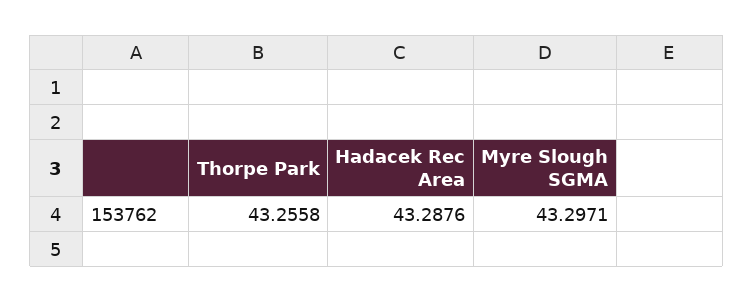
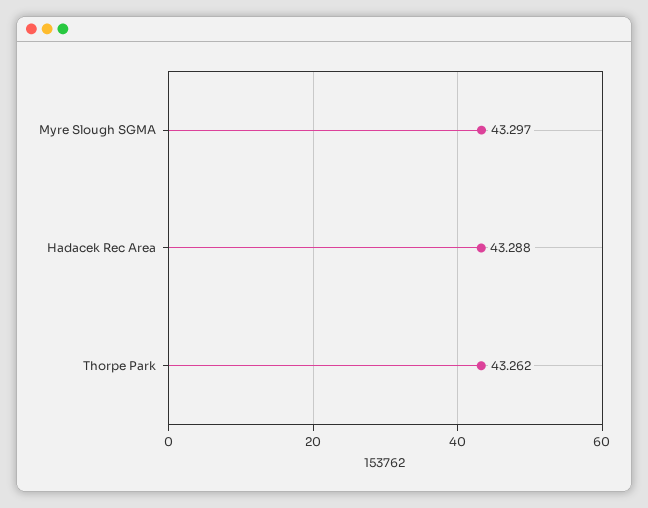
  {
-   "Thorpe Park": 43.2558,
+   "Thorpe Park": 43.262,
    "Hadacek Rec Area": 43.2876,
    "Myre Slough SGMA": 43.2971
  }

